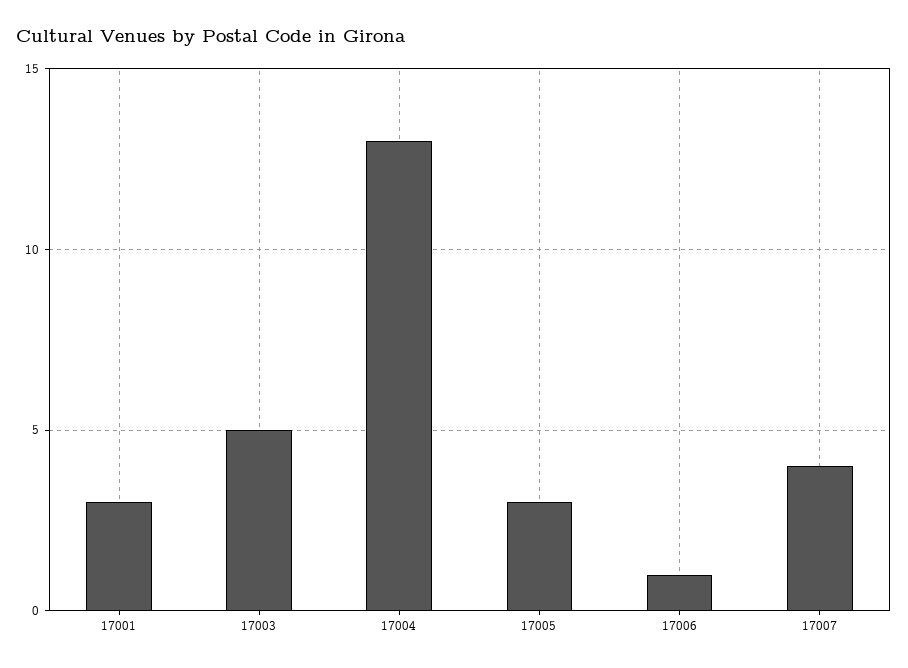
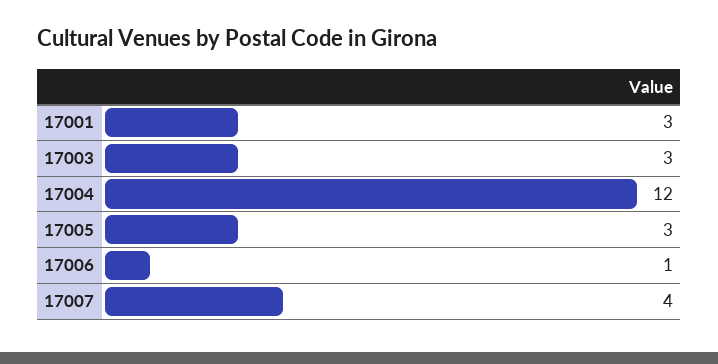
  {
    "17001": 3,
-   "17003": 5,
+   "17003": 3,
-   "17004": 13,
+   "17004": 12,
    "17005": 3,
    "17006": 1,
    "17007": 4
  }

